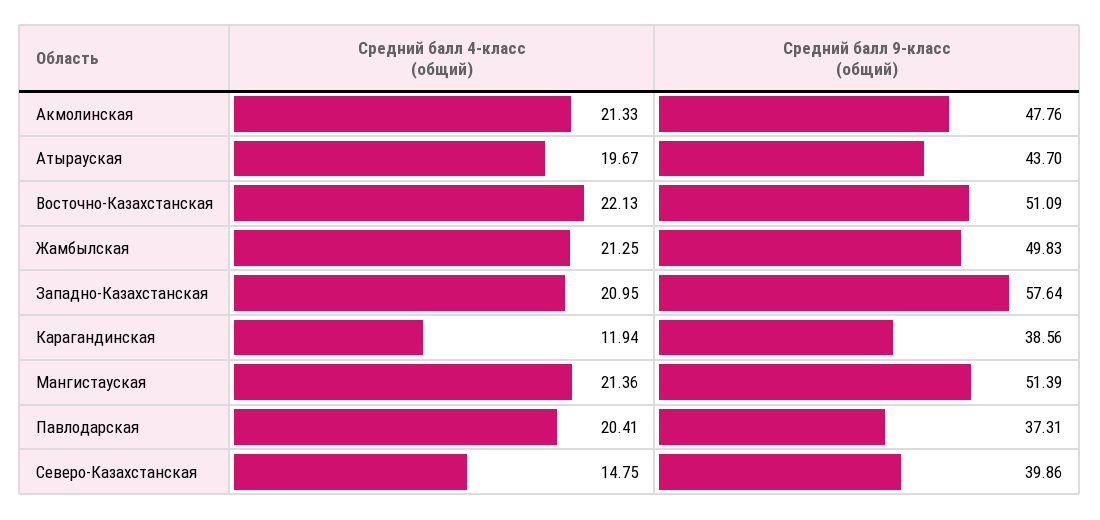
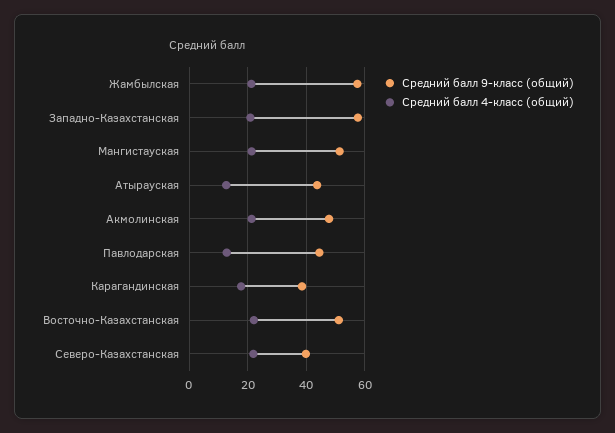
  {
    "Средний балл 4-класс (общий)": {
      "Акмолинская": 21.33,
-     "Атырауская": 19.67,
+     "Атырауская": 12.5,
      "Восточно-Казахстанская": 22.13,
      "Жамбылская": 21.25,
      "Западно-Казахстанская": 20.95,
-     "Карагандинская": 11.94,
+     "Карагандинская": 17.5,
      "Мангистауская": 21.36,
-     "Павлодарская": 20.41,
+     "Павлодарская": 12.5,
-     "Северо-Казахстанская": 14.75
+     "Северо-Казахстанская": 22.5
    },
    "Средний балл 9-класс (общий)": {
      "Акмолинская": 47.76,
      "Атырауская": 43.7,
      "Восточно-Казахстанская": 51.09,
-     "Жамбылская": 49.83,
+     "Жамбылская": 57.5,
      "Западно-Казахстанская": 57.64,
      "Карагандинская": 38.56,
      "Мангистауская": 51.39,
-     "Павлодарская": 37.31,
+     "Павлодарская": 45,
      "Северо-Казахстанская": 39.86
    }
  }

